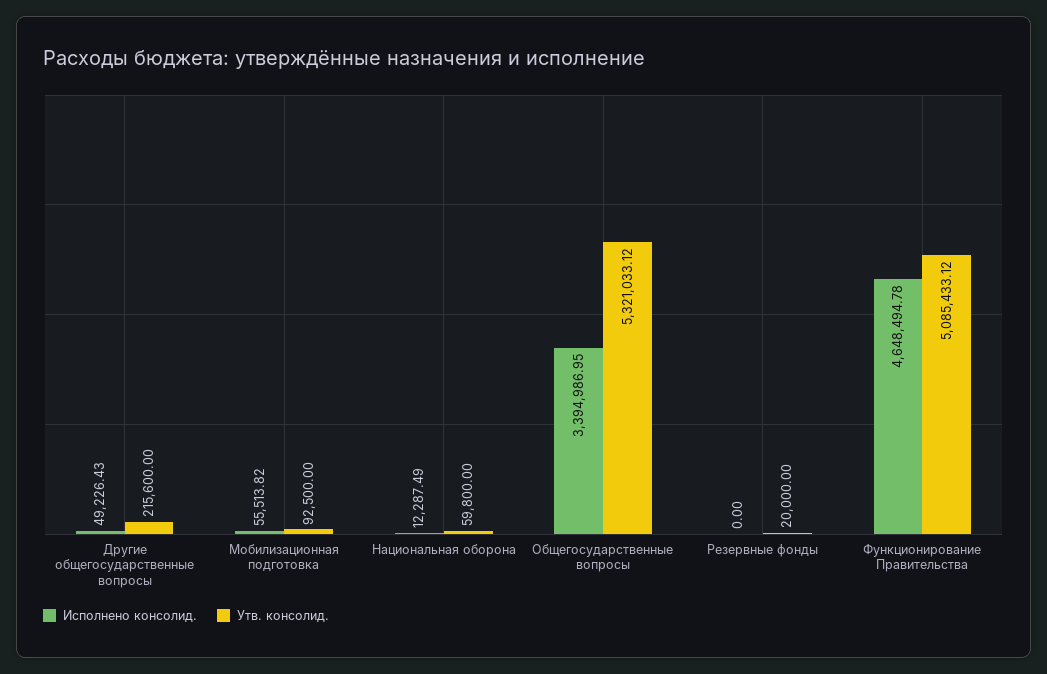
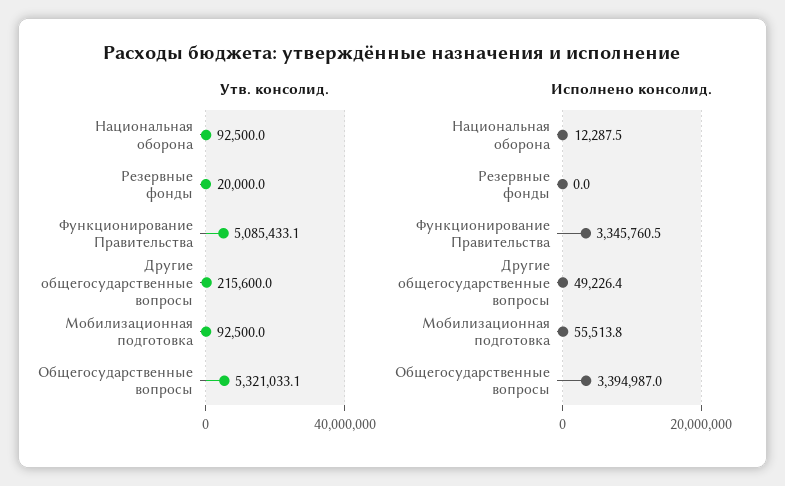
  {
    "Исполнено консолид.": {
      "Другие общегосударственные вопросы": 49226.43,
      "Мобилизационная подготовка": 55513.82,
      "Национальная оборона": 12287.49,
      "Общегосударственные вопросы": 3394986.95,
      "Резервные фонды": 0,
-     "Функционирование Правительства": 4648494.78
+     "Функционирование Правительства": 3345760.5
    },
    "Утв. консолид.": {
      "Другие общегосударственные вопросы": 215600,
      "Мобилизационная подготовка": 92500,
-     "Национальная оборона": 59800,
+     "Национальная оборона": 92500,
      "Общегосударственные вопросы": 5321033.12,
      "Резервные фонды": 20000,
      "Функционирование Правительства": 5085433.12
    }
  }

